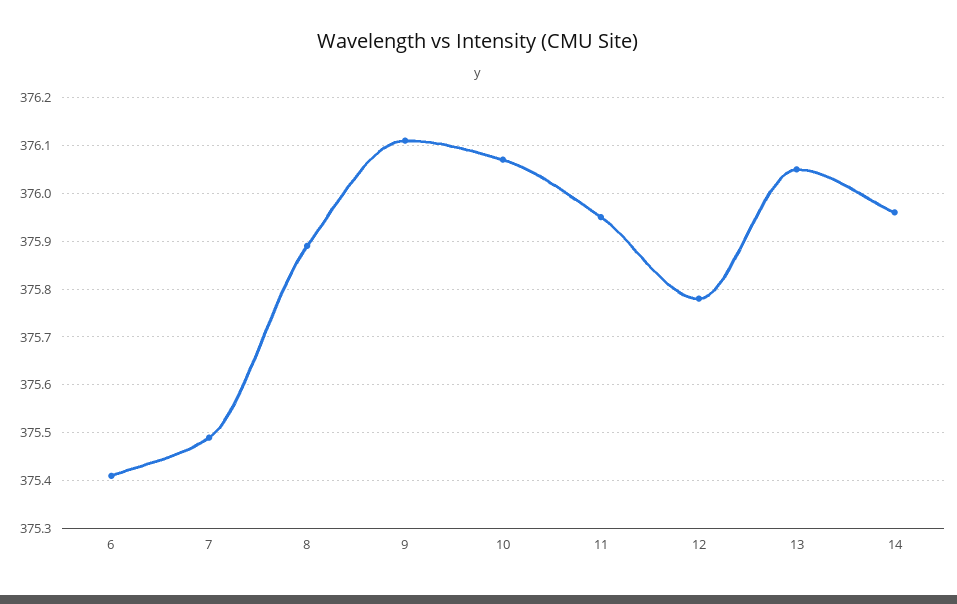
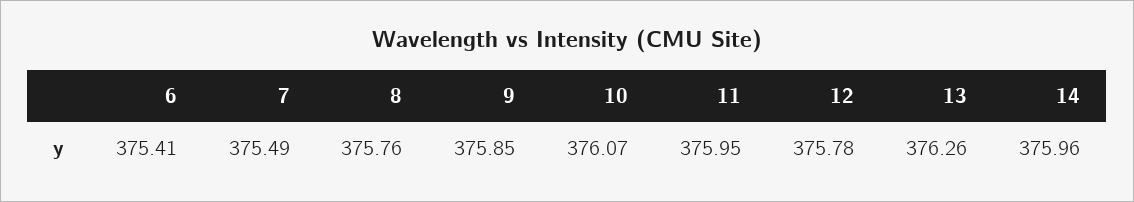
  {
    "6": 375.41,
    "7": 375.49,
-   "8": 375.9,
+   "8": 375.76,
-   "9": 376.1,
+   "9": 375.85,
    "10": 376.07,
    "11": 375.95,
    "12": 375.78,
-   "13": 376.05,
+   "13": 376.26,
    "14": 375.96
  }

